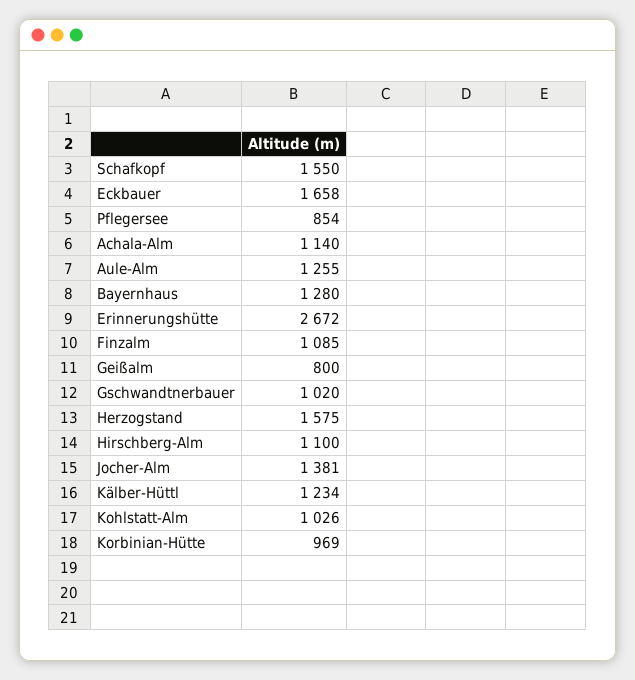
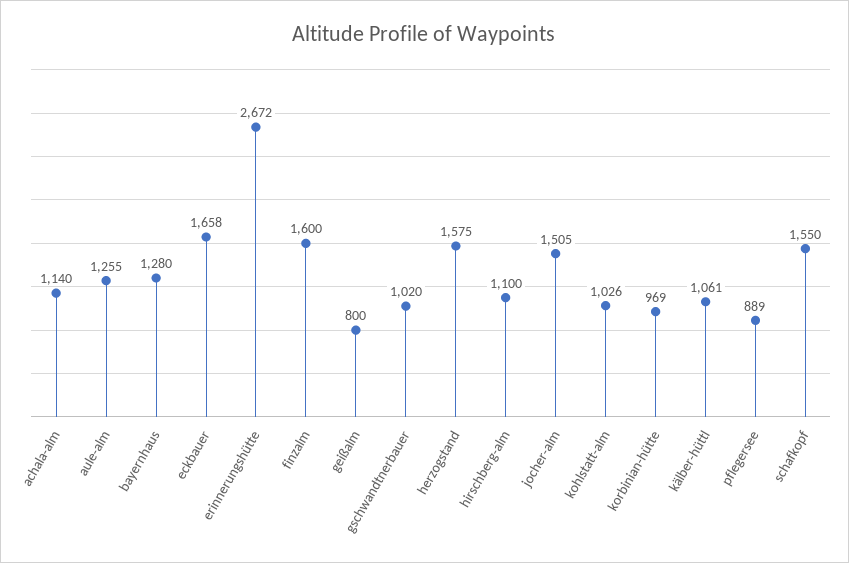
  {
    "Schafkopf": 1550,
    "Eckbauer": 1658,
-   "Pflegersee": 854,
+   "Pflegersee": 889,
    "Achala-Alm": 1140,
    "Aule-Alm": 1255,
    "Bayernhaus": 1280,
    "Erinnerungshütte": 2672,
-   "Finzalm": 1085,
+   "Finzalm": 1600,
    "Geißalm": 800,
    "Gschwandtnerbauer": 1020,
    "Herzogstand": 1575,
    "Hirschberg-Alm": 1100,
-   "Jocher-Alm": 1381,
+   "Jocher-Alm": 1505,
-   "Kälber-Hüttl": 1234,
+   "Kälber-Hüttl": 1061,
    "Kohlstatt-Alm": 1026,
    "Korbinian-Hütte": 969
  }

